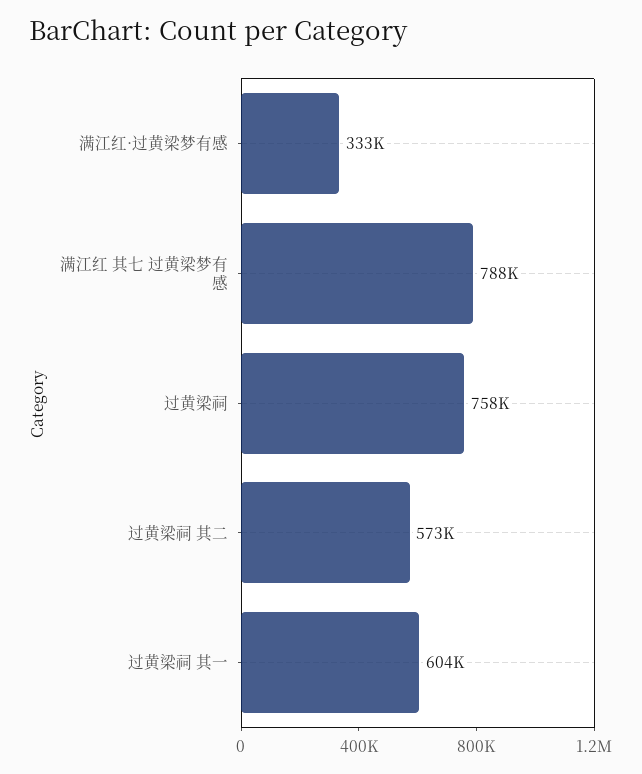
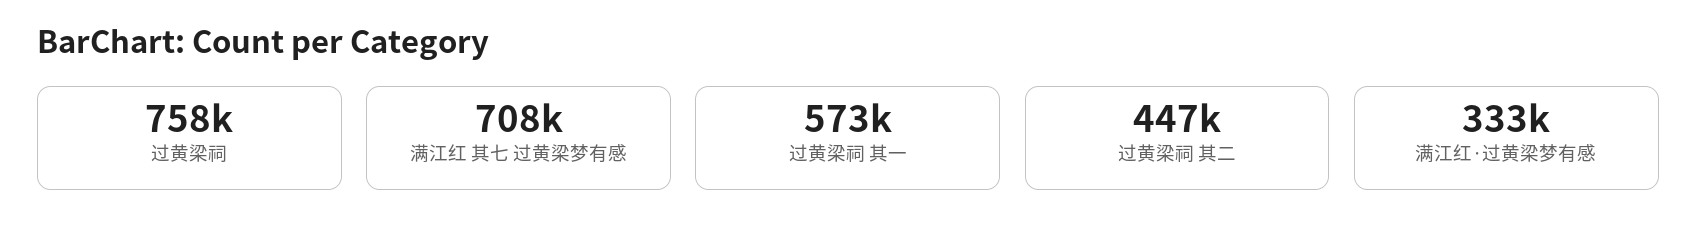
  {
    "满江红·过黄梁梦有感": 333000,
-   "满江红 其七 过黄梁梦有感": 788000,
+   "满江红 其七 过黄梁梦有感": 708000,
    "过黄梁祠": 758000,
-   "过黄梁祠 其二": 573000,
+   "过黄梁祠 其二": 447000,
-   "过黄梁祠 其一": 604000
+   "过黄梁祠 其一": 573000
  }

